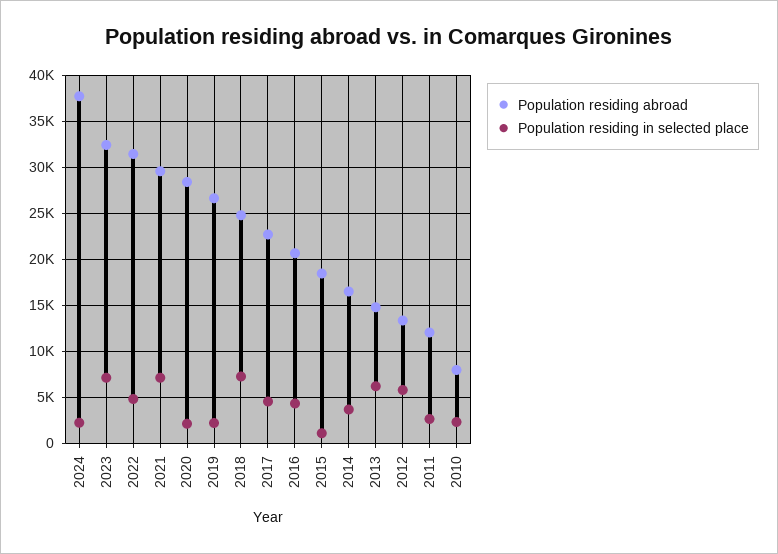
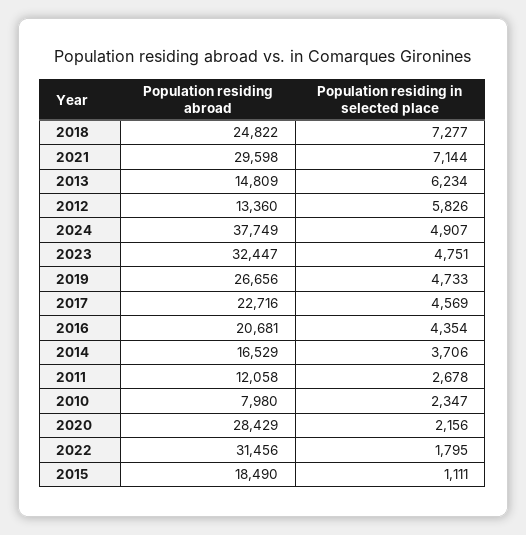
  {
    "Population residing abroad": {
      "2024": 37749,
      "2023": 32447,
      "2022": 31456,
      "2021": 29598,
      "2020": 28429,
      "2019": 26656,
      "2018": 24822,
      "2017": 22716,
      "2016": 20681,
      "2015": 18490,
      "2014": 16529,
      "2013": 14809,
      "2012": 13360,
      "2011": 12058,
      "2010": 7980
    },
    "Population residing in selected place": {
-     "2024": 2000,
+     "2024": 4907,
-     "2023": 7000,
+     "2023": 4751,
-     "2022": 5000,
+     "2022": 1795,
      "2021": 7144,
      "2020": 2156,
-     "2019": 2000,
+     "2019": 4733,
      "2018": 7277,
      "2017": 4569,
      "2016": 4354,
      "2015": 1111,
      "2014": 3706,
      "2013": 6234,
      "2012": 5826,
      "2011": 2678,
      "2010": 2347
    }
  }

